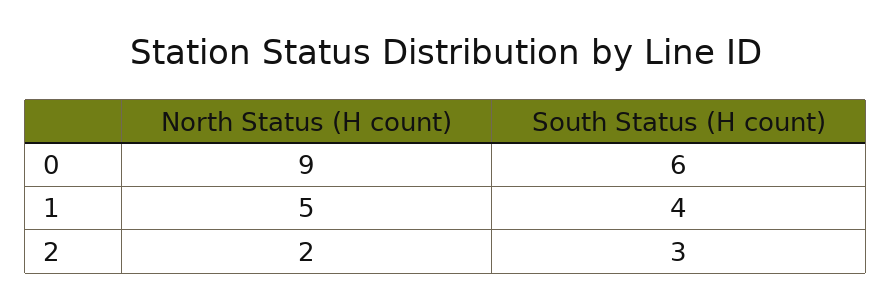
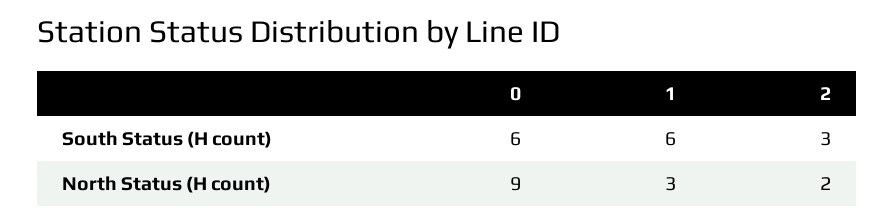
  {
    "North Status (H count)": {
      "0": 9,
-     "1": 5,
+     "1": 3,
      "2": 2
    },
    "South Status (H count)": {
      "0": 6,
-     "1": 4,
+     "1": 6,
      "2": 3
    }
  }

